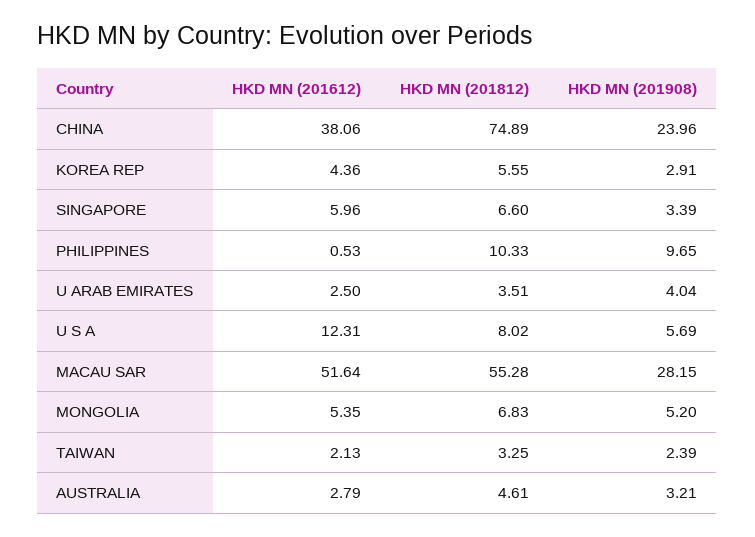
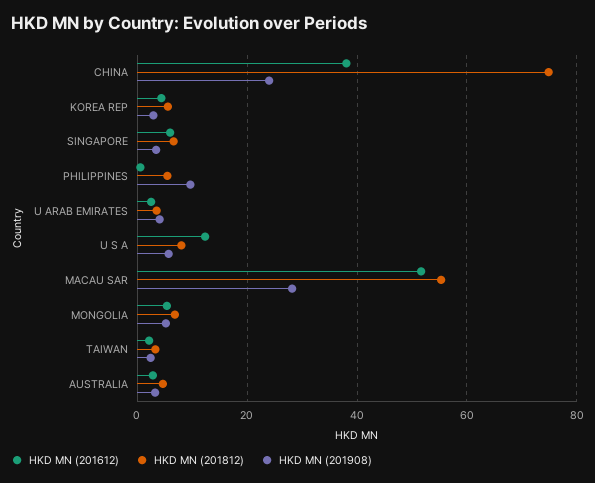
  {
    "HKD MN (201612)": {
      "CHINA": 38.06,
      "KOREA REP": 4.36,
      "SINGAPORE": 5.96,
      "PHILIPPINES": 0.53,
      "U ARAB EMIRATES": 2.5,
      "U S A": 12.31,
      "MACAU SAR": 51.64,
      "MONGOLIA": 5.35,
      "TAIWAN": 2.13,
      "AUSTRALIA": 2.79
    },
    "HKD MN (201812)": {
      "CHINA": 74.89,
      "KOREA REP": 5.55,
      "SINGAPORE": 6.6,
-     "PHILIPPINES": 10.33,
+     "PHILIPPINES": 6,
      "U ARAB EMIRATES": 3.51,
      "U S A": 8.02,
      "MACAU SAR": 55.28,
      "MONGOLIA": 6.83,
      "TAIWAN": 3.25,
      "AUSTRALIA": 4.61
    },
    "HKD MN (201908)": {
      "CHINA": 23.96,
      "KOREA REP": 2.91,
      "SINGAPORE": 3.39,
      "PHILIPPINES": 9.65,
      "U ARAB EMIRATES": 4.04,
      "U S A": 5.69,
      "MACAU SAR": 28.15,
      "MONGOLIA": 5.2,
      "TAIWAN": 2.39,
      "AUSTRALIA": 3.21
    }
  }

